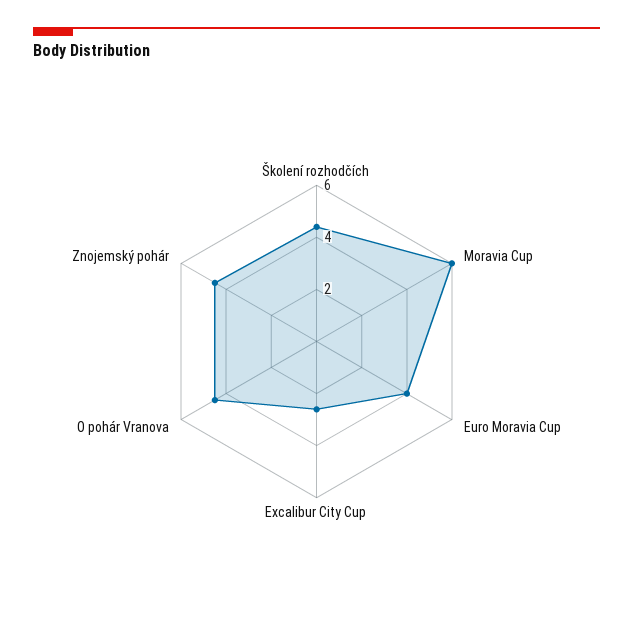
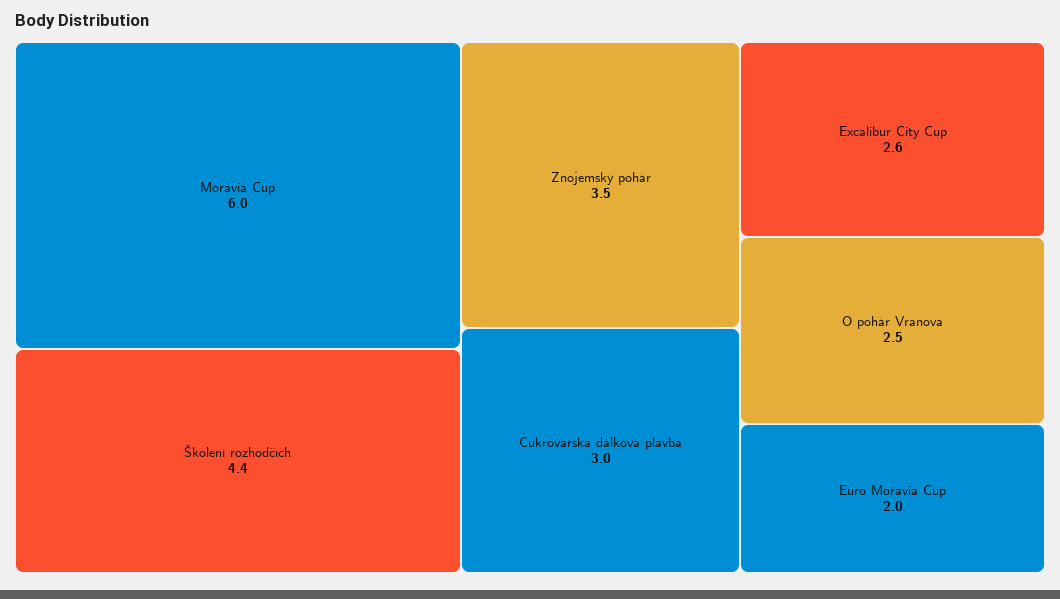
  {
    "Školení rozhodčích": 4.4,
    "Moravia Cup": 6,
-   "Euro Moravia Cup": 4,
+   "Euro Moravia Cup": 2,
    "Excalibur City Cup": 2.6,
-   "O pohár Vranova": 4.5,
+   "O pohár Vranova": 2.5,
-   "Znojemský pohár": 4.5
+   "Znojemský pohár": 3.5,
+   "Cukrovarská dálková plavba": 3
  }

